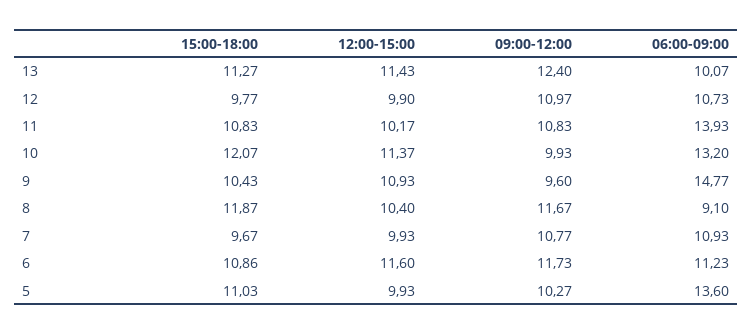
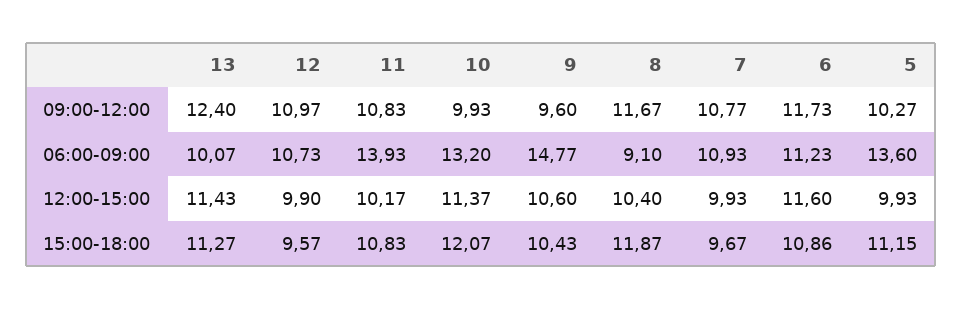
  {
    "15:00-18:00": {
      "13": 11.27,
-     "12": 9.77,
+     "12": 9.57,
      "11": 10.83,
      "10": 12.07,
      "9": 10.43,
      "8": 11.87,
      "7": 9.67,
      "6": 10.86,
-     "5": 11.03
+     "5": 11.15
    },
    "12:00-15:00": {
      "13": 11.43,
      "12": 9.9,
      "11": 10.17,
      "10": 11.37,
-     "9": 10.93,
+     "9": 10.6,
      "8": 10.4,
      "7": 9.93,
      "6": 11.6,
      "5": 9.93
    },
    "09:00-12:00": {
      "13": 12.4,
      "12": 10.97,
      "11": 10.83,
      "10": 9.93,
      "9": 9.6,
      "8": 11.67,
      "7": 10.77,
      "6": 11.73,
      "5": 10.27
    },
    "06:00-09:00": {
      "13": 10.07,
      "12": 10.73,
      "11": 13.93,
      "10": 13.2,
      "9": 14.77,
      "8": 9.1,
      "7": 10.93,
      "6": 11.23,
      "5": 13.6
    }
  }

